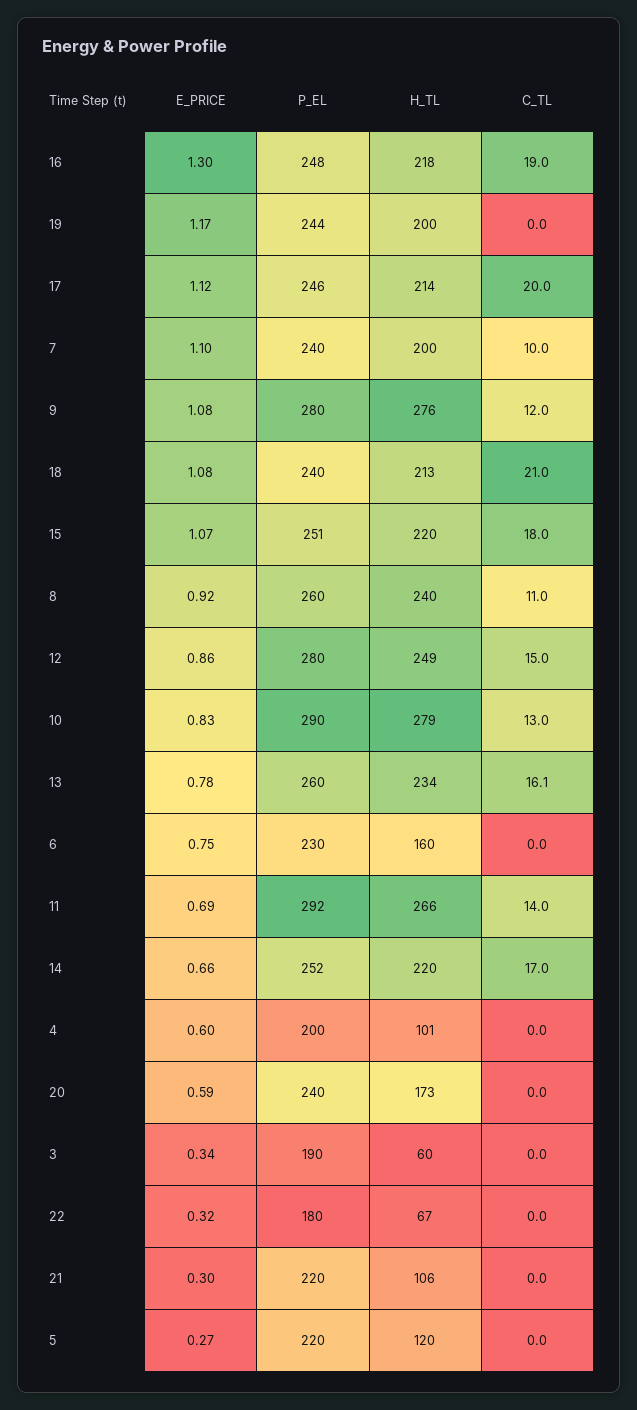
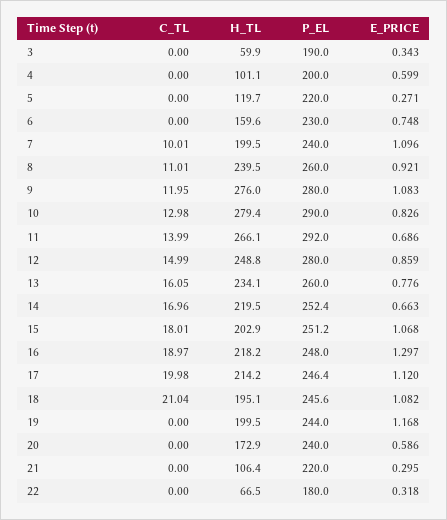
  {
    "E_PRICE": {
      "16": 1.297,
      "19": 1.168,
      "17": 1.12,
      "7": 1.096,
      "9": 1.083,
      "18": 1.082,
      "15": 1.068,
      "8": 0.921,
      "12": 0.859,
      "10": 0.826,
      "13": 0.776,
      "6": 0.748,
      "11": 0.686,
      "14": 0.663,
      "4": 0.599,
      "20": 0.586,
      "3": 0.343,
      "22": 0.318,
      "21": 0.295,
      "5": 0.271
    },
    "P_EL": {
      "16": 248,
      "19": 244,
      "17": 246.4,
      "7": 240,
      "9": 280,
-     "18": 240,
+     "18": 245.6,
      "15": 251.2,
      "8": 260,
      "12": 280,
      "10": 290,
      "13": 260,
      "6": 230,
      "11": 292,
      "14": 252.4,
      "4": 200,
      "20": 240,
      "3": 190,
      "22": 180,
      "21": 220,
      "5": 220
    },
    "H_TL": {
      "16": 218.2,
      "19": 199.5,
      "17": 214.2,
      "7": 199.5,
      "9": 276,
-     "18": 213,
+     "18": 195.1,
-     "15": 220,
+     "15": 202.9,
      "8": 239.5,
      "12": 248.8,
      "10": 279.4,
      "13": 234.1,
      "6": 159.6,
      "11": 266.1,
      "14": 219.5,
      "4": 101.1,
      "20": 172.9,
      "3": 59.9,
      "22": 66.5,
      "21": 106.4,
      "5": 119.7
    },
    "C_TL": {
      "16": 18.97,
      "19": 0,
      "17": 19.98,
      "7": 10.01,
      "9": 11.95,
      "18": 21.04,
      "15": 18.01,
      "8": 11.01,
      "12": 14.99,
      "10": 12.98,
      "13": 16.05,
      "6": 0,
      "11": 13.99,
      "14": 16.96,
      "4": 0,
      "20": 0,
      "3": 0,
      "22": 0,
      "21": 0,
      "5": 0
    }
  }

